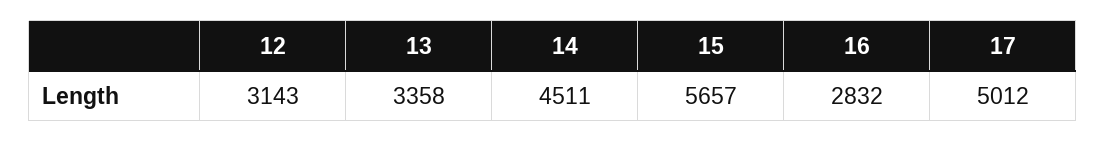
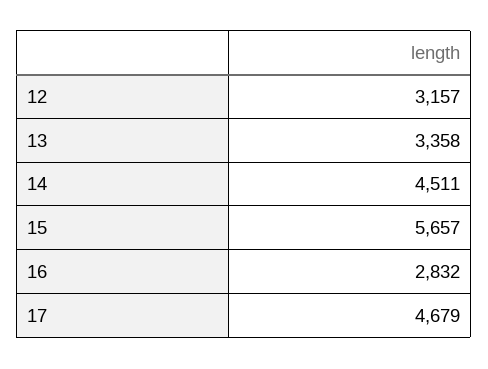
  {
-   "12": 3143,
+   "12": 3157,
    "13": 3358,
    "14": 4511,
    "15": 5657,
    "16": 2832,
-   "17": 5012
+   "17": 4679
  }

